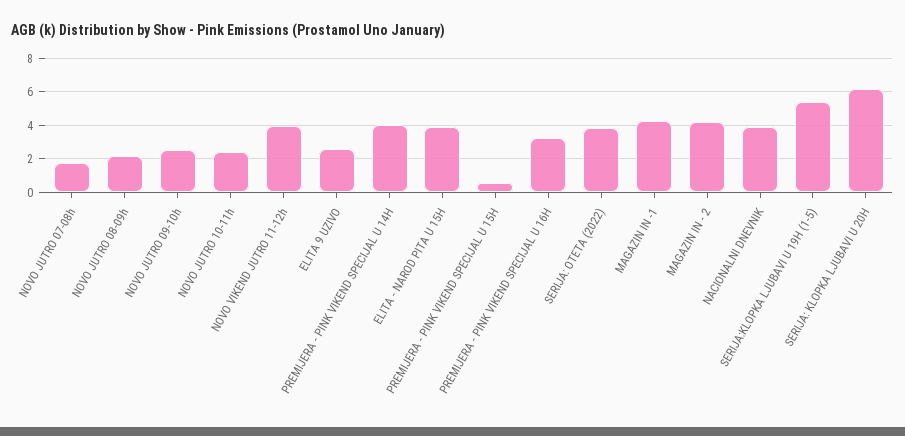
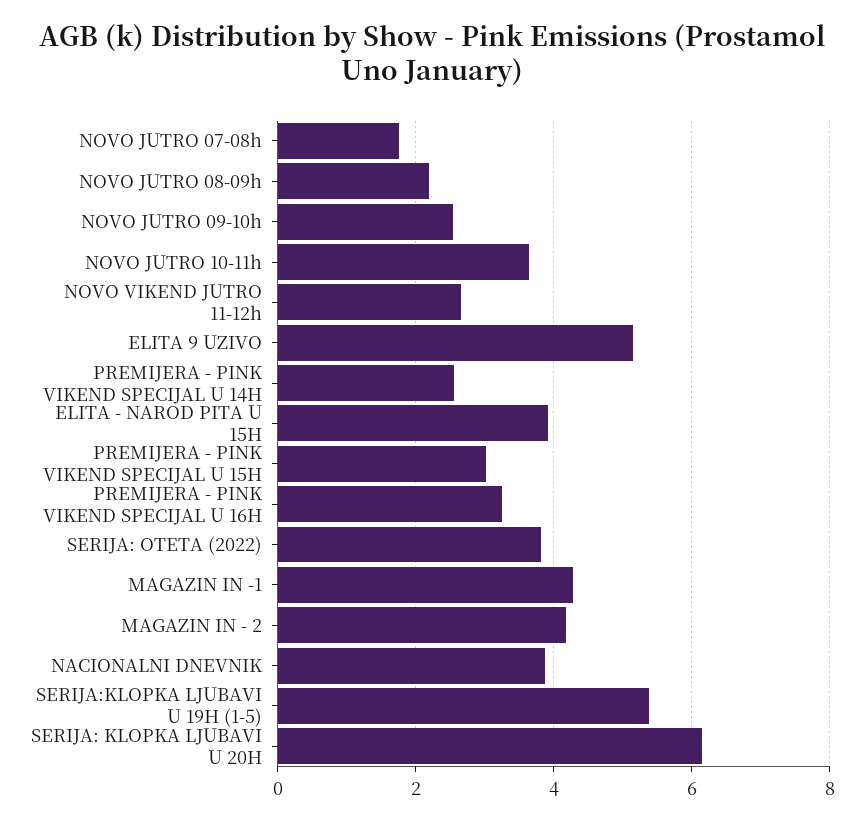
  {
    "NOVO JUTRO 07-08h": 1.8,
    "NOVO JUTRO 08-09h": 2.2,
    "NOVO JUTRO 09-10h": 2.6,
-   "NOVO JUTRO 10-11h": 2.5,
+   "NOVO JUTRO 10-11h": 3.6,
-   "NOVO VIKEND JUTRO 11-12h": 4,
+   "NOVO VIKEND JUTRO 11-12h": 2.6,
-   "ELITA 9 UZIVO": 2.5,
+   "ELITA 9 UZIVO": 5.2,
-   "PREMIJERA - PINK VIKEND SPECIJAL U 14H": 4,
+   "PREMIJERA - PINK VIKEND SPECIJAL U 14H": 2.6,
    "ELITA - NAROD PITA U 15H": 4,
-   "PREMIJERA - PINK VIKEND SPECIJAL U 15H": 0.5,
+   "PREMIJERA - PINK VIKEND SPECIJAL U 15H": 3,
    "PREMIJERA - PINK VIKEND SPECIJAL U 16H": 3.2,
    "SERIJA: OTETA (2022)": 3.8,
    "MAGAZIN IN -1": 4.2,
    "MAGAZIN IN - 2": 4.2,
    "NACIONALNI DNEVNIK": 3.8,
    "SERIJA:KLOPKA LJUBAVI U 19H (1-5)": 5.4,
    "SERIJA: KLOPKA LJUBAVI U 20H": 6.2
  }

